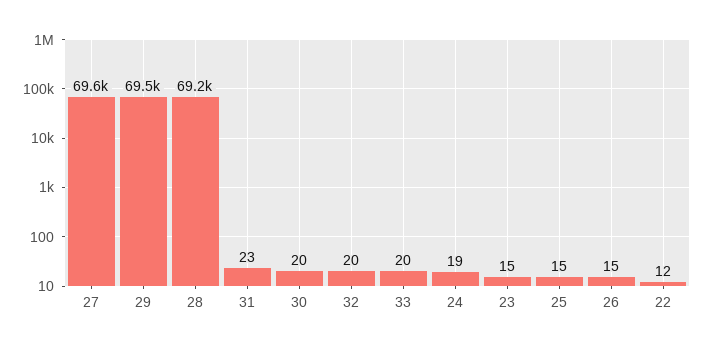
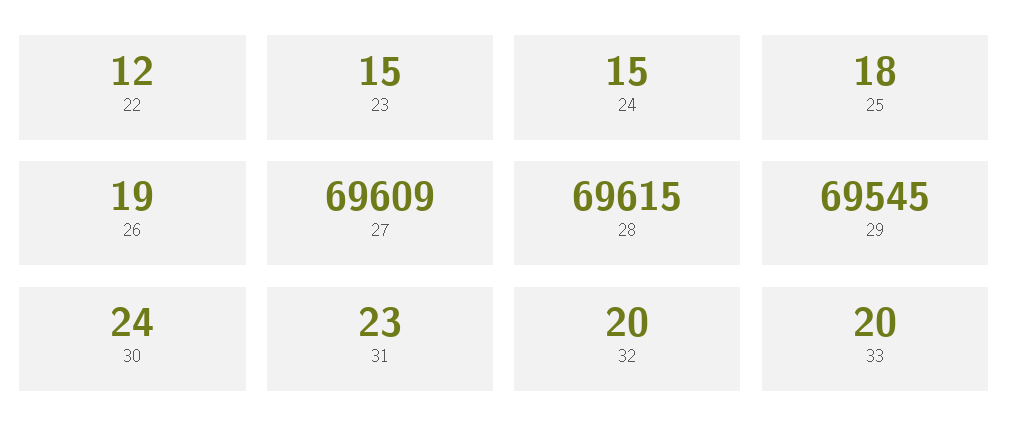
  {
    "27": 69609,
    "29": 69545,
-   "28": 69200,
+   "28": 69615,
    "31": 23,
-   "30": 20,
+   "30": 24,
    "32": 20,
    "33": 20,
-   "24": 19,
+   "24": 15,
    "23": 15,
-   "25": 15,
+   "25": 18,
-   "26": 15,
+   "26": 19,
    "22": 12
  }

